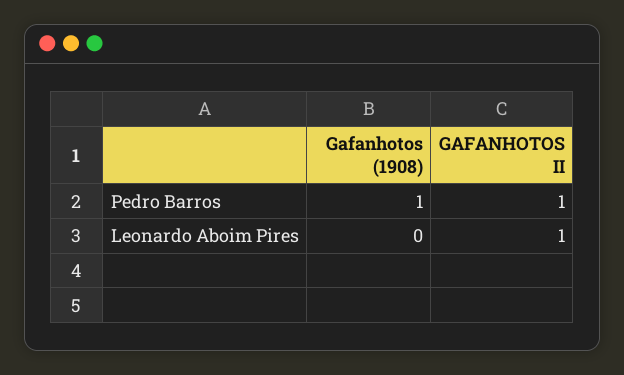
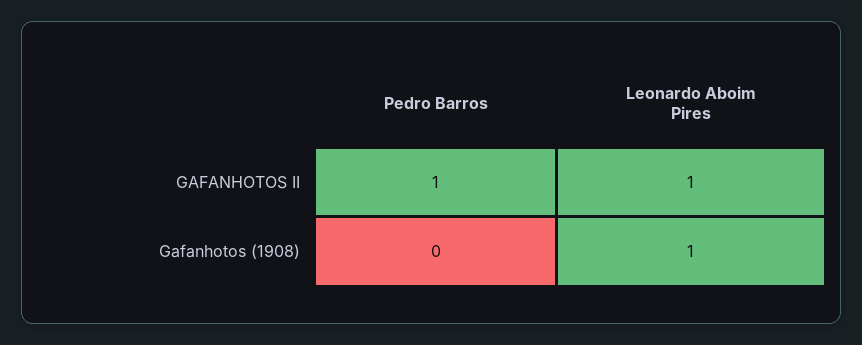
  {
    "Gafanhotos (1908)": {
-     "Pedro Barros": 1,
+     "Pedro Barros": 0,
-     "Leonardo Aboim Pires": 0
+     "Leonardo Aboim Pires": 1
    },
    "GAFANHOTOS II": {
      "Pedro Barros": 1,
      "Leonardo Aboim Pires": 1
    }
  }

